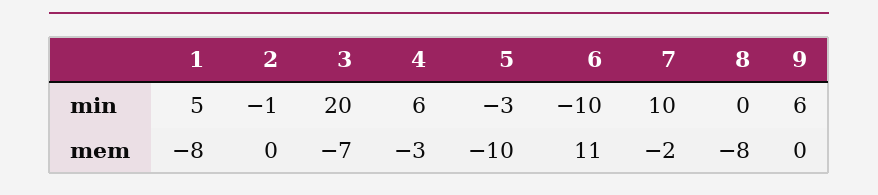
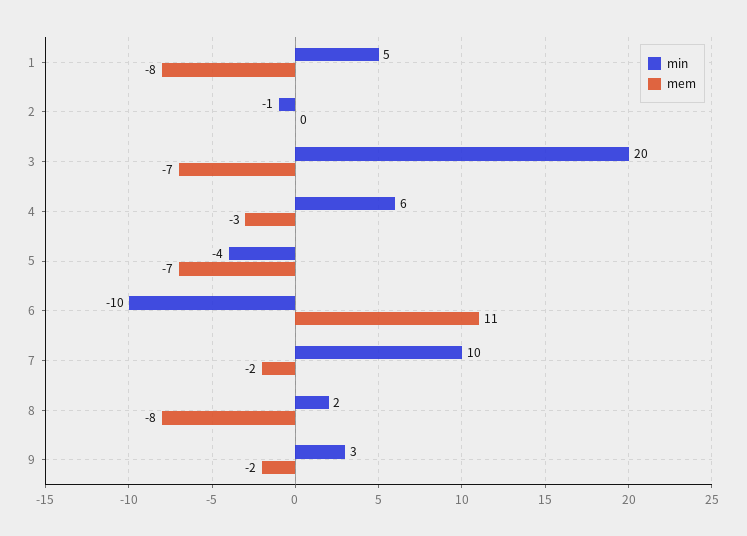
  {
    "min": {
      "1": 5,
      "2": -1,
      "3": 20,
      "4": 6,
-     "5": -3,
+     "5": -4,
      "6": -10,
      "7": 10,
-     "8": 0,
+     "8": 2,
-     "9": 6
+     "9": 3
    },
    "mem": {
      "1": -8,
      "2": 0,
      "3": -7,
      "4": -3,
-     "5": -10,
+     "5": -7,
      "6": 11,
      "7": -2,
      "8": -8,
-     "9": 0
+     "9": -2
    }
  }

